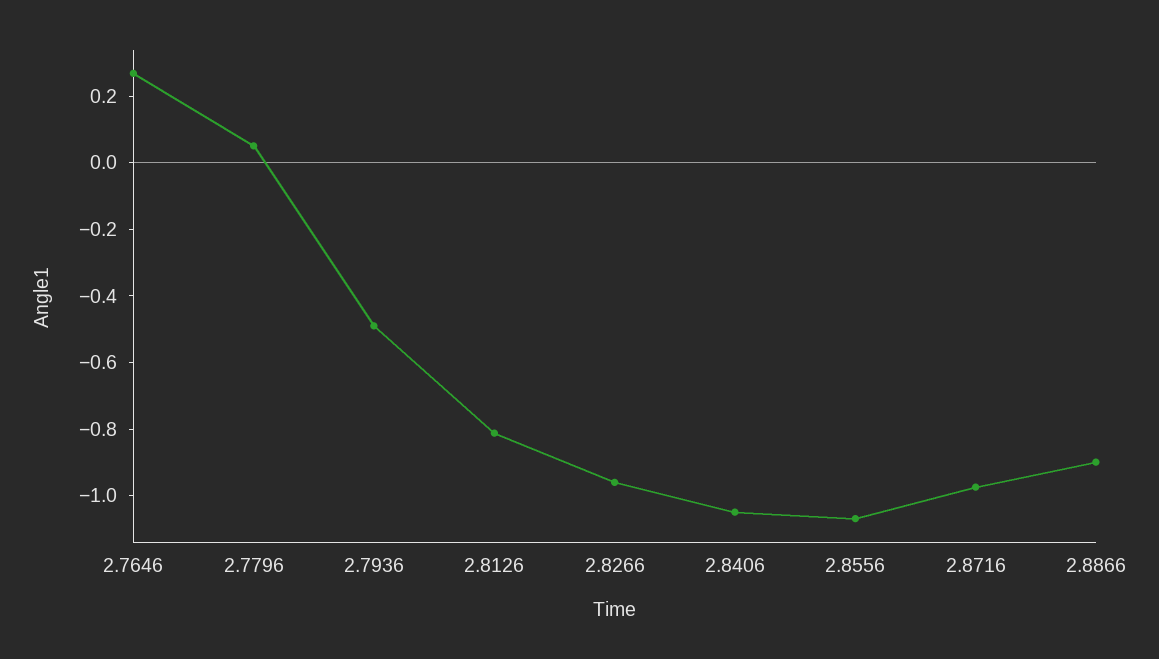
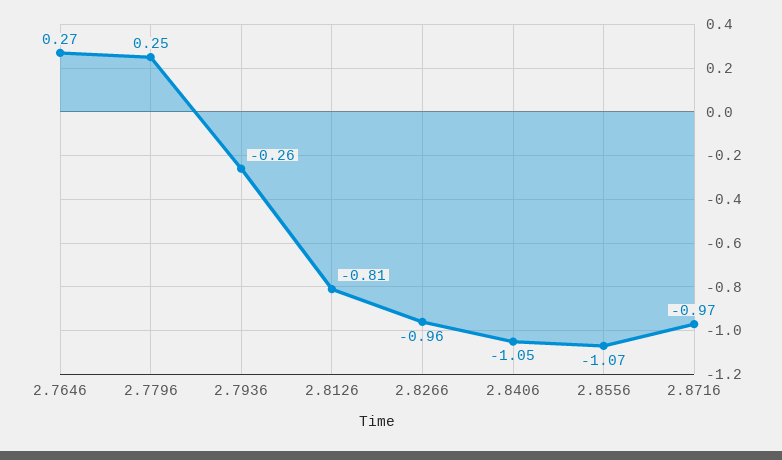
  {
    "2.7646": 0.27,
-   "2.7796": 0.05,
+   "2.7796": 0.25,
-   "2.7936": -0.5,
+   "2.7936": -0.26,
    "2.8126": -0.81,
    "2.8266": -0.96,
    "2.8406": -1.05,
    "2.8556": -1.07,
-   "2.8716": -0.97,
+   "2.8716": -0.97
-   "2.8866": -0.9
  }

